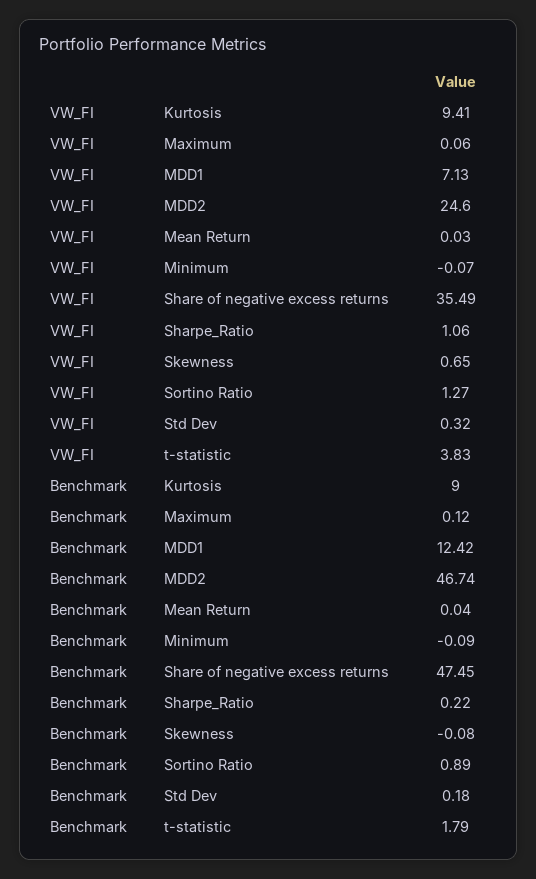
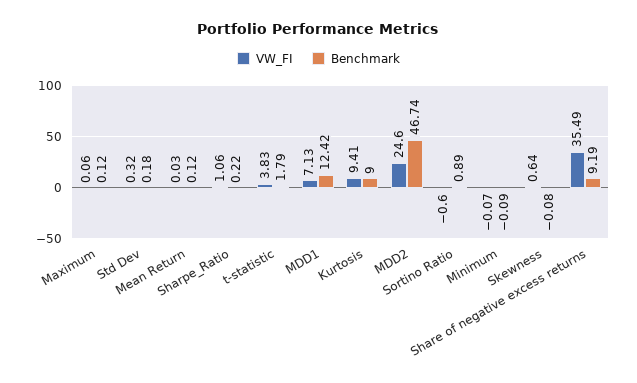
  {
    "VW_FI": {
      "Kurtosis": 9.41,
      "Maximum": 0.06,
      "MDD1": 7.13,
      "MDD2": 24.6,
      "Mean Return": 0.03,
      "Minimum": -0.07,
      "Share of negative excess returns": 35.49,
      "Sharpe_Ratio": 1.06,
-     "Skewness": 0.65,
+     "Skewness": 0.64,
-     "Sortino Ratio": 1.27,
+     "Sortino Ratio": -0.6,
      "Std Dev": 0.32,
      "t-statistic": 3.83
    },
    "Benchmark": {
      "Kurtosis": 9,
      "Maximum": 0.12,
      "MDD1": 12.42,
      "MDD2": 46.74,
-     "Mean Return": 0.04,
+     "Mean Return": 0.12,
      "Minimum": -0.09,
-     "Share of negative excess returns": 47.45,
+     "Share of negative excess returns": 9.19,
      "Sharpe_Ratio": 0.22,
      "Skewness": -0.08,
      "Sortino Ratio": 0.89,
      "Std Dev": 0.18,
      "t-statistic": 1.79
    }
  }

